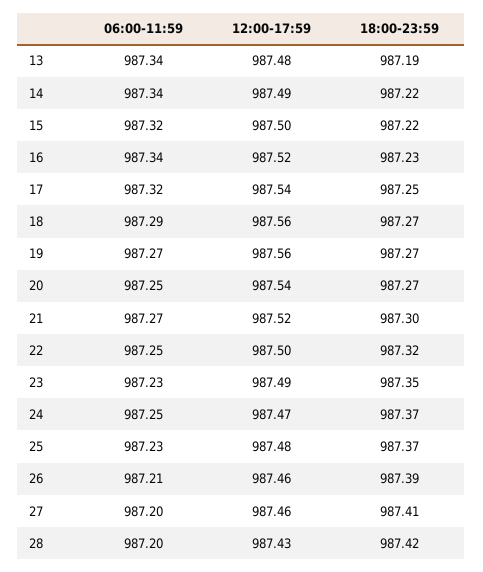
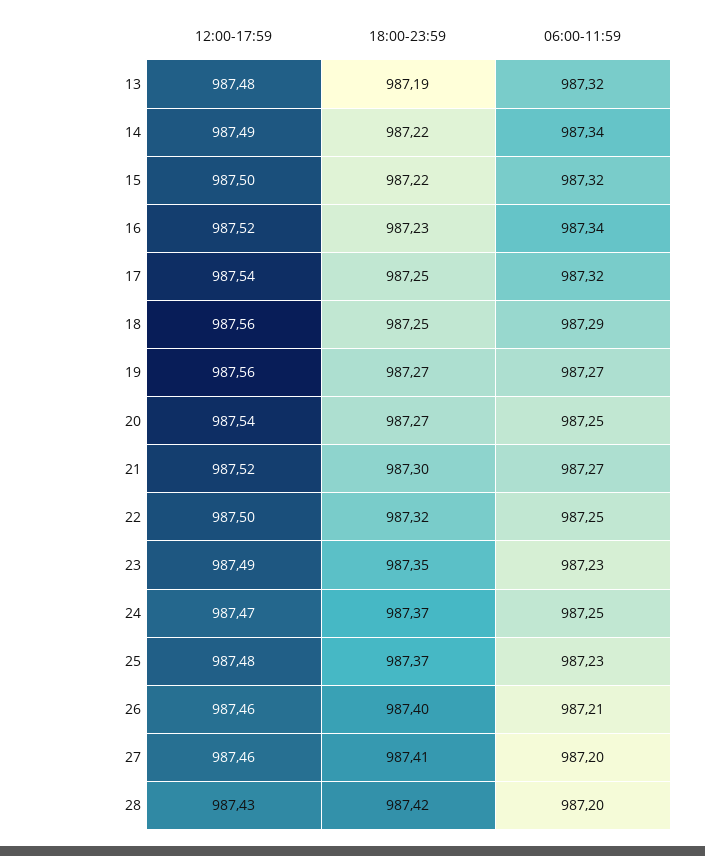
  {
    "06:00-11:59": {
-     "13": 987.34,
+     "13": 987.32,
      "14": 987.34,
      "15": 987.32,
      "16": 987.34,
      "17": 987.32,
      "18": 987.29,
      "19": 987.27,
      "20": 987.25,
      "21": 987.27,
      "22": 987.25,
      "23": 987.23,
      "24": 987.25,
      "25": 987.23,
      "26": 987.21,
      "27": 987.2,
      "28": 987.2
    },
    "12:00-17:59": {
      "13": 987.48,
      "14": 987.49,
      "15": 987.5,
      "16": 987.52,
      "17": 987.54,
      "18": 987.56,
      "19": 987.56,
      "20": 987.54,
      "21": 987.52,
      "22": 987.5,
      "23": 987.49,
      "24": 987.47,
      "25": 987.48,
      "26": 987.46,
      "27": 987.46,
      "28": 987.43
    },
    "18:00-23:59": {
      "13": 987.19,
      "14": 987.22,
      "15": 987.22,
      "16": 987.23,
      "17": 987.25,
-     "18": 987.27,
+     "18": 987.25,
      "19": 987.27,
      "20": 987.27,
      "21": 987.3,
      "22": 987.32,
      "23": 987.35,
      "24": 987.37,
      "25": 987.37,
-     "26": 987.39,
+     "26": 987.4,
      "27": 987.41,
      "28": 987.42
    }
  }

